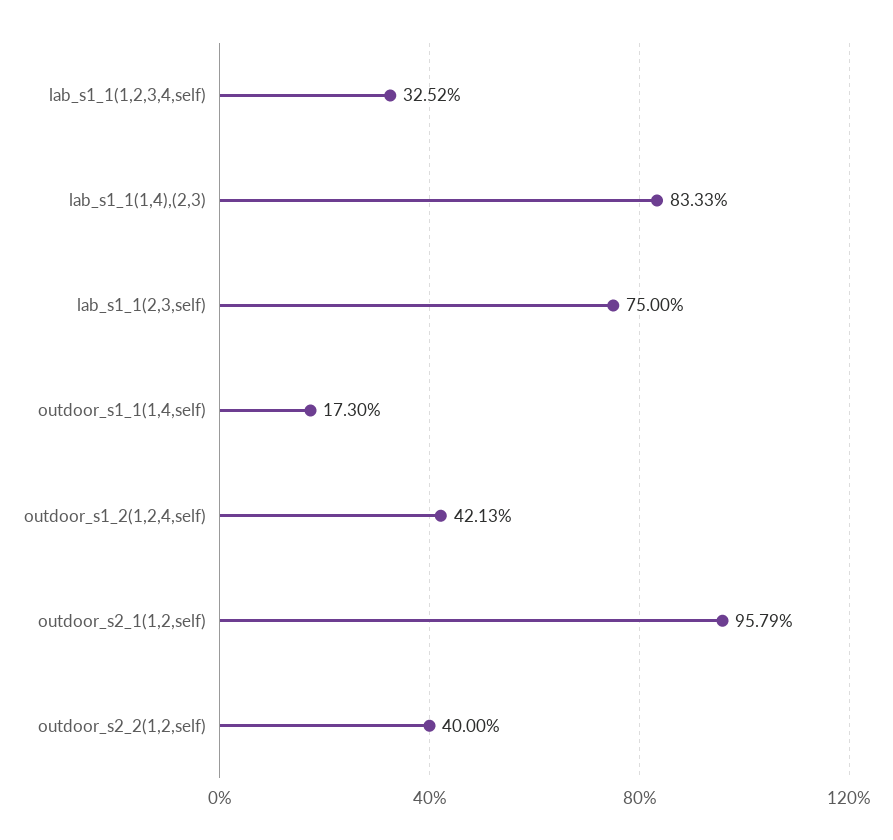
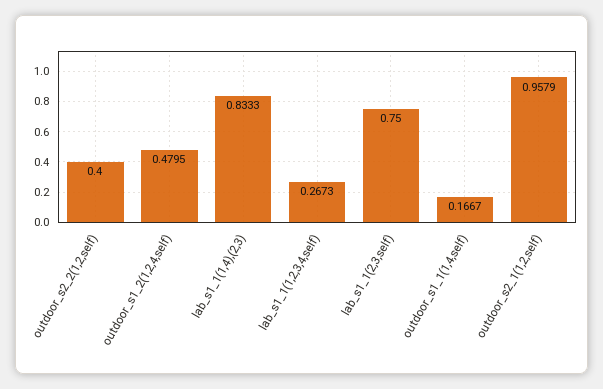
  {
-   "lab_s1_1(1,2,3,4,self)": 0.3252,
+   "lab_s1_1(1,2,3,4,self)": 0.2673,
    "lab_s1_1(1,4),(2,3)": 0.8333,
    "lab_s1_1(2,3,self)": 0.75,
-   "outdoor_s1_1(1,4,self)": 0.173,
+   "outdoor_s1_1(1,4,self)": 0.1667,
-   "outdoor_s1_2(1,2,4,self)": 0.4213,
+   "outdoor_s1_2(1,2,4,self)": 0.4795,
    "outdoor_s2_1(1,2,self)": 0.9579,
    "outdoor_s2_2(1,2,self)": 0.4
  }

